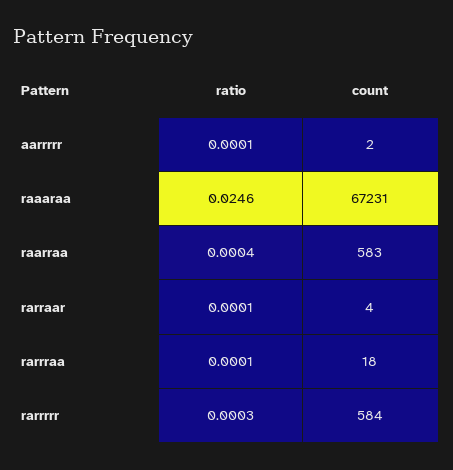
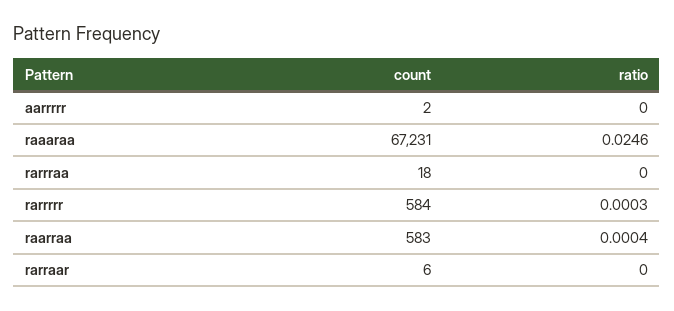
  {
    "ratio": {
-     "aarrrrr": 0.0001,
+     "aarrrrr": 0,
      "raaaraa": 0.0246,
      "raarraa": 0.0004,
-     "rarraar": 0.0001,
+     "rarraar": 0,
-     "rarrraa": 0.0001,
+     "rarrraa": 0,
      "rarrrrr": 0.0003
    },
    "count": {
      "aarrrrr": 2,
      "raaaraa": 67231,
      "raarraa": 583,
-     "rarraar": 4,
+     "rarraar": 6,
      "rarrraa": 18,
      "rarrrrr": 584
    }
  }

